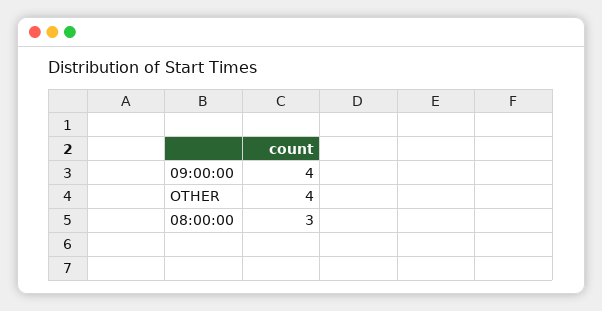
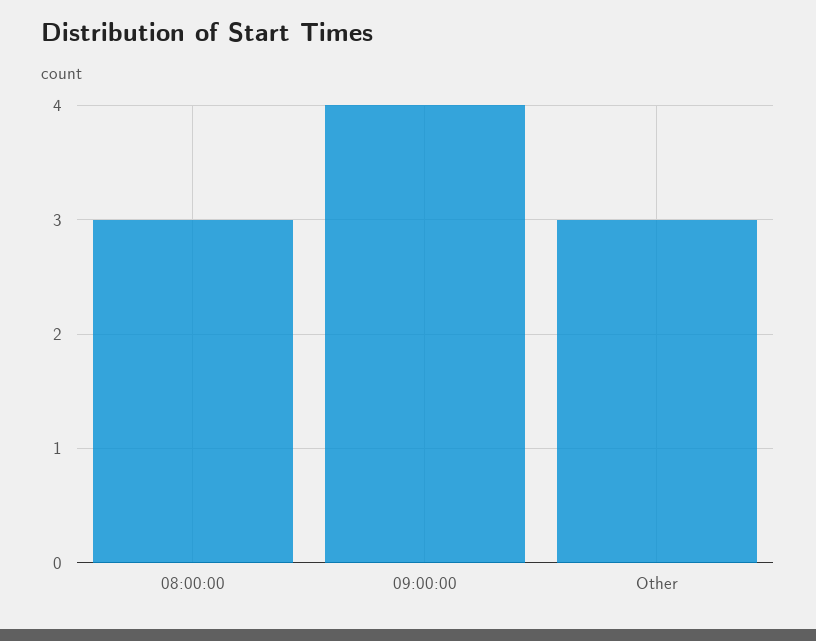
  {
    "09:00:00": 4,
-   "OTHER": 4,
+   "OTHER": 3,
    "08:00:00": 3
  }

